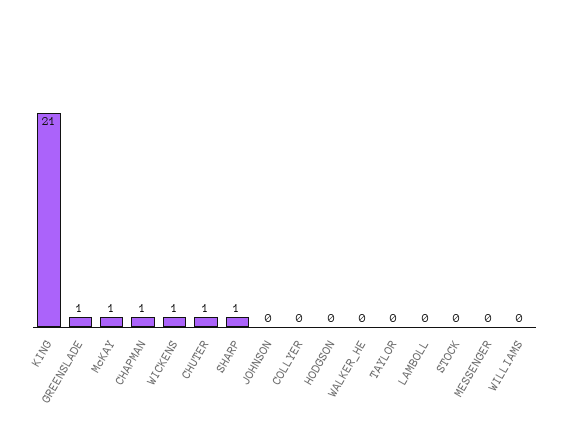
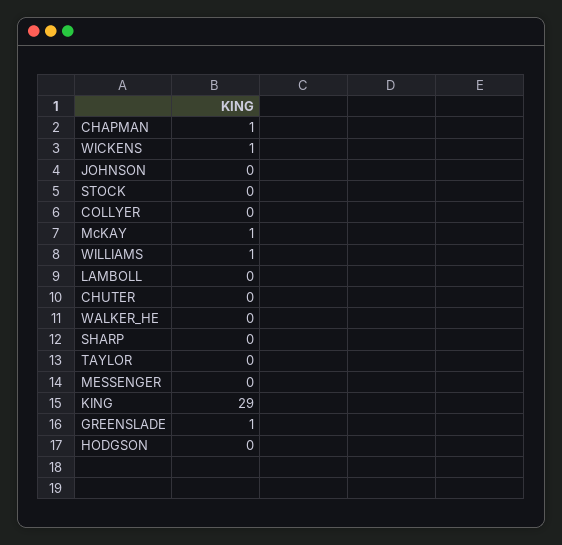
  {
-   "KING": 21,
+   "KING": 29,
    "GREENSLADE": 1,
    "McKAY": 1,
    "CHAPMAN": 1,
    "WICKENS": 1,
-   "CHUTER": 1,
+   "CHUTER": 0,
-   "SHARP": 1,
+   "SHARP": 0,
    "JOHNSON": 0,
    "COLLYER": 0,
    "HODGSON": 0,
    "WALKER_HE": 0,
    "TAYLOR": 0,
    "LAMBOLL": 0,
    "STOCK": 0,
    "MESSENGER": 0,
-   "WILLIAMS": 0
+   "WILLIAMS": 1
  }

